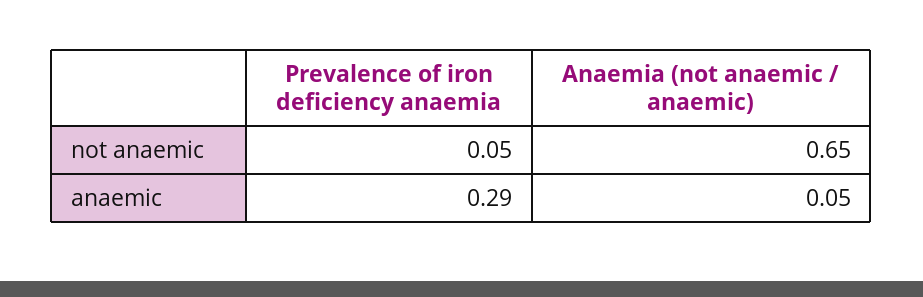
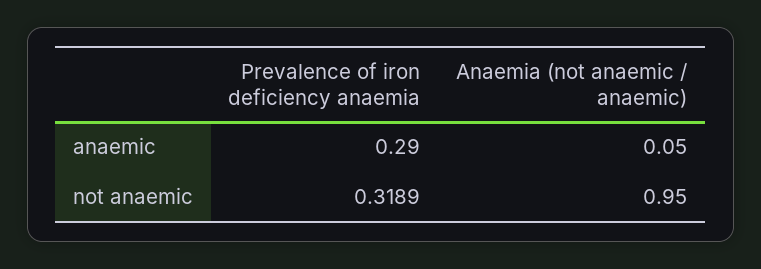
  {
    "Prevalence of iron deficiency anaemia": {
-     "not anaemic": 0.05,
+     "not anaemic": 0.3189,
      "anaemic": 0.29
    },
    "Anaemia (not anaemic / anaemic)": {
-     "not anaemic": 0.65,
+     "not anaemic": 0.95,
      "anaemic": 0.05
    }
  }

